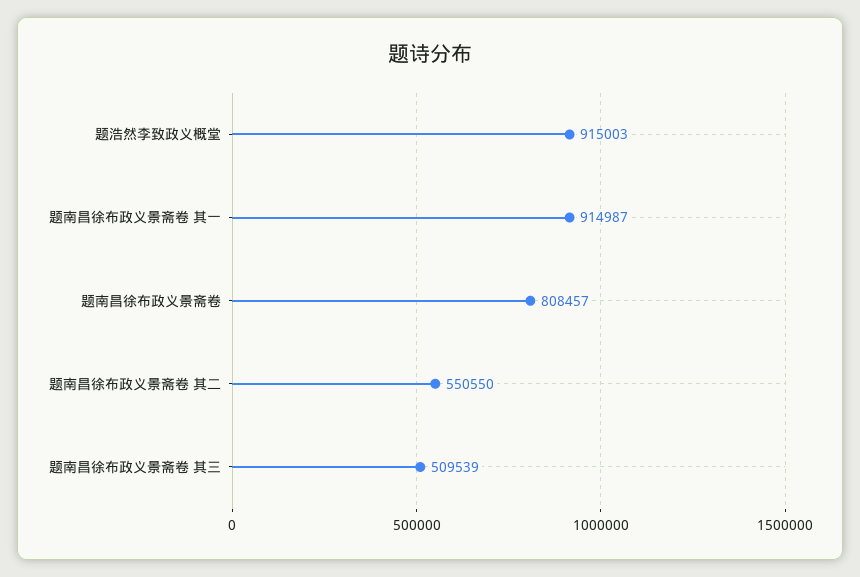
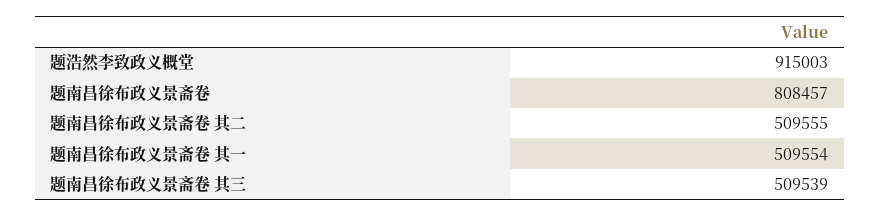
  {
    "题浩然李致政义概堂": 915003,
-   "题南昌徐布政义景斋卷 其一": 914987,
+   "题南昌徐布政义景斋卷 其一": 509554,
    "题南昌徐布政义景斋卷": 808457,
-   "题南昌徐布政义景斋卷 其二": 550550,
+   "题南昌徐布政义景斋卷 其二": 509555,
    "题南昌徐布政义景斋卷 其三": 509539
  }

